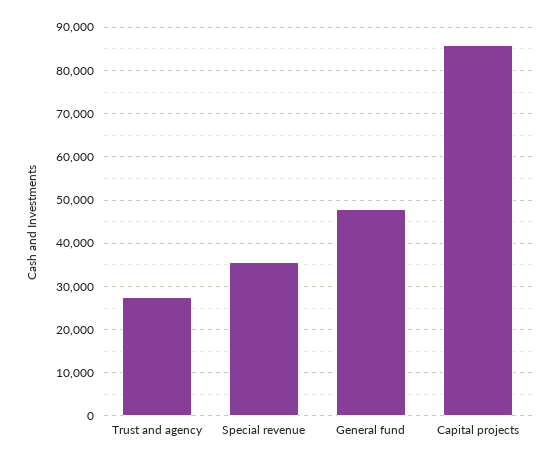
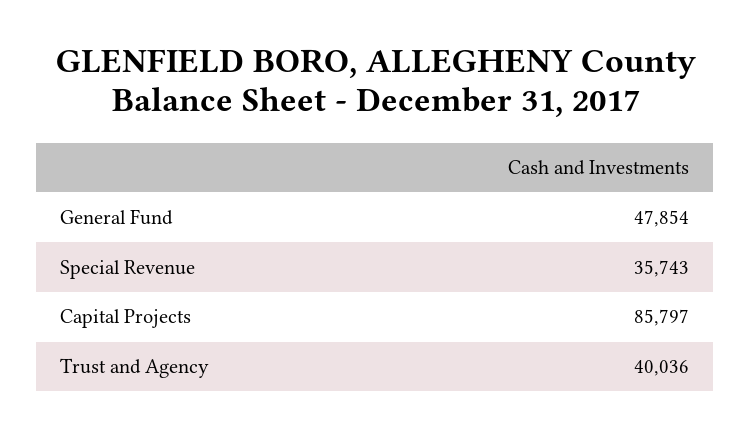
  {
-   "Trust and agency": 28000,
+   "Trust and agency": 40036,
    "Special revenue": 35743,
    "General fund": 47854,
    "Capital projects": 85797
  }

